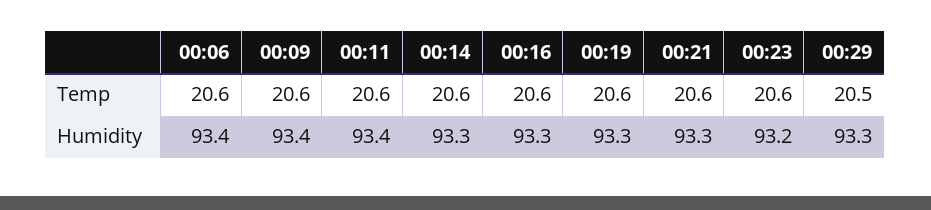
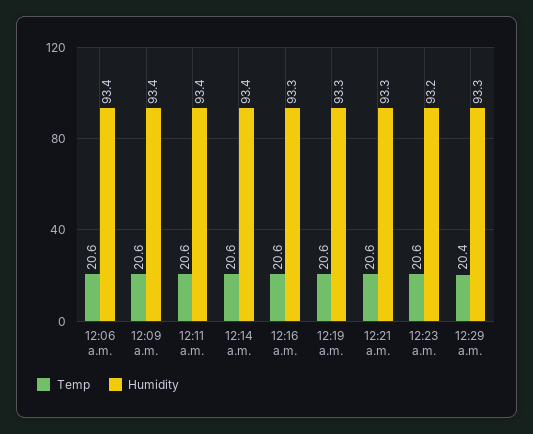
  {
    "Temp": {
      "00:06": 20.6,
      "00:09": 20.6,
      "00:11": 20.6,
      "00:14": 20.6,
      "00:16": 20.6,
      "00:19": 20.6,
      "00:21": 20.6,
      "00:23": 20.6,
-     "00:29": 20.5
+     "00:29": 20.4
    },
    "Humidity": {
      "00:06": 93.4,
      "00:09": 93.4,
      "00:11": 93.4,
-     "00:14": 93.3,
+     "00:14": 93.4,
      "00:16": 93.3,
      "00:19": 93.3,
      "00:21": 93.3,
      "00:23": 93.2,
      "00:29": 93.3
    }
  }

